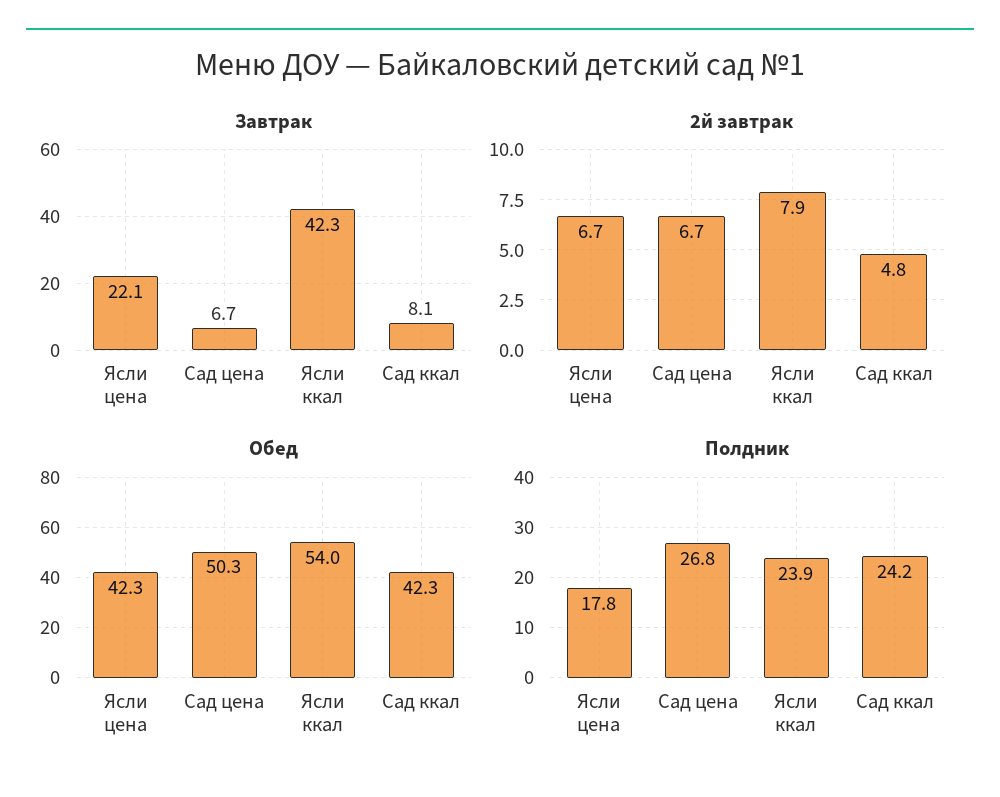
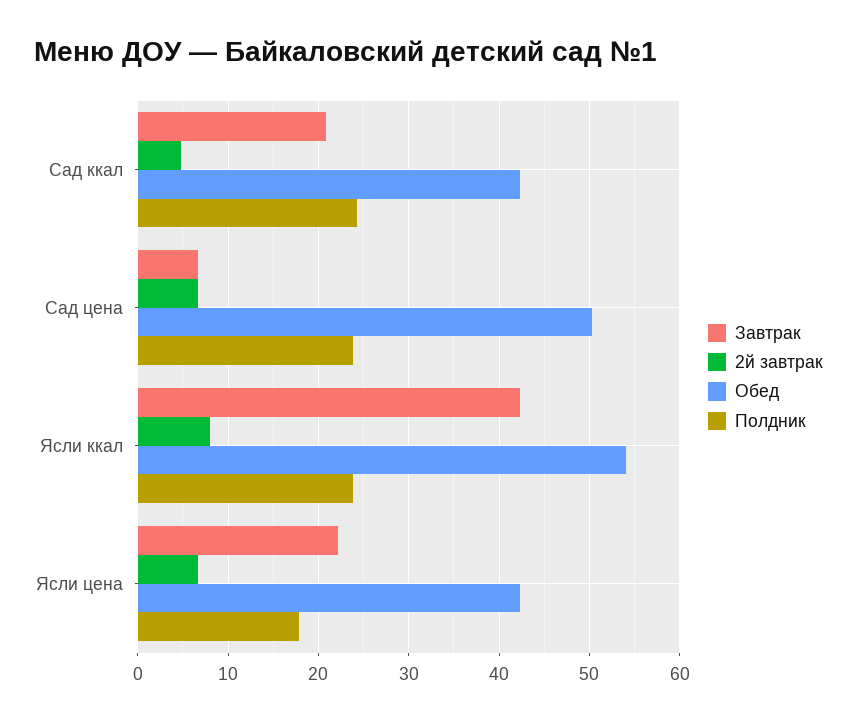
  {
    "Завтрак": {
      "Ясли цена": 22.1,
      "Сад цена": 6.7,
      "Ясли ккал": 42.3,
-     "Сад ккал": 8.1
+     "Сад ккал": 21
    },
    "2й завтрак": {
      "Ясли цена": 6.7,
      "Сад цена": 6.7,
      "Ясли ккал": 7.9,
      "Сад ккал": 4.8
    },
    "Обед": {
      "Ясли цена": 42.3,
      "Сад цена": 50.3,
      "Ясли ккал": 54,
      "Сад ккал": 42.3
    },
    "Полдник": {
      "Ясли цена": 17.8,
-     "Сад цена": 26.8,
+     "Сад цена": 24,
      "Ясли ккал": 23.9,
      "Сад ккал": 24.2
    }
  }

